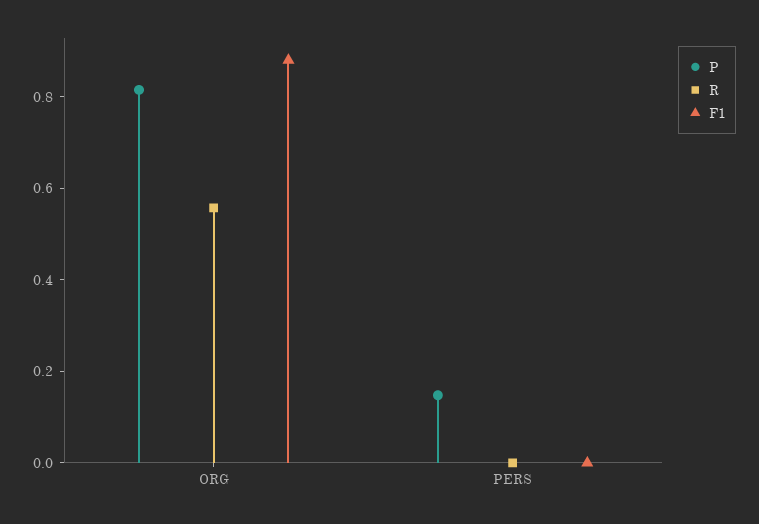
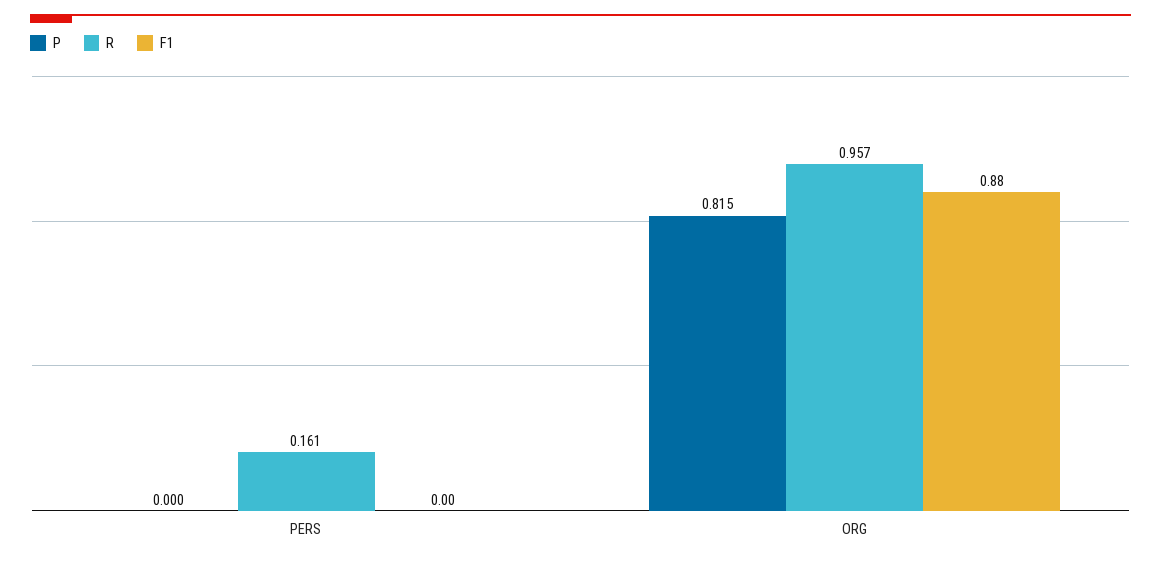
  {
    "P": {
      "ORG": 0.815,
-     "PERS": 0.15
+     "PERS": 0
    },
    "R": {
-     "ORG": 0.55,
+     "ORG": 0.957,
-     "PERS": 0
+     "PERS": 0.161
    },
    "F1": {
      "ORG": 0.88,
      "PERS": 0
    }
  }

